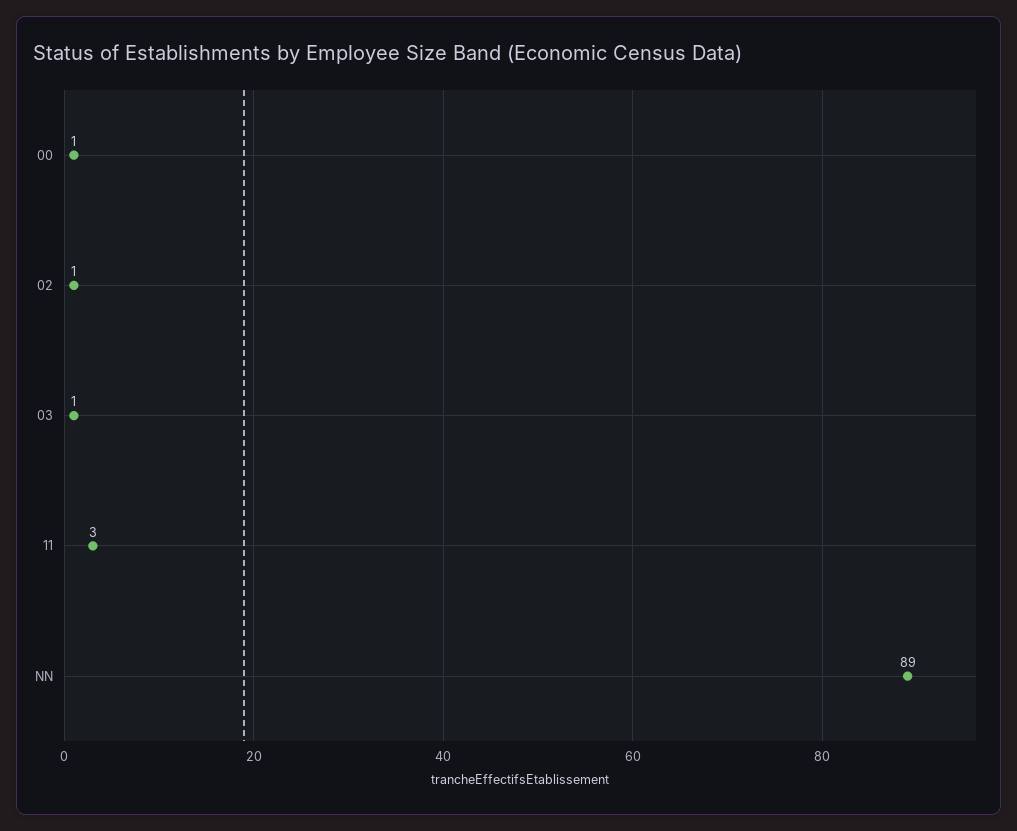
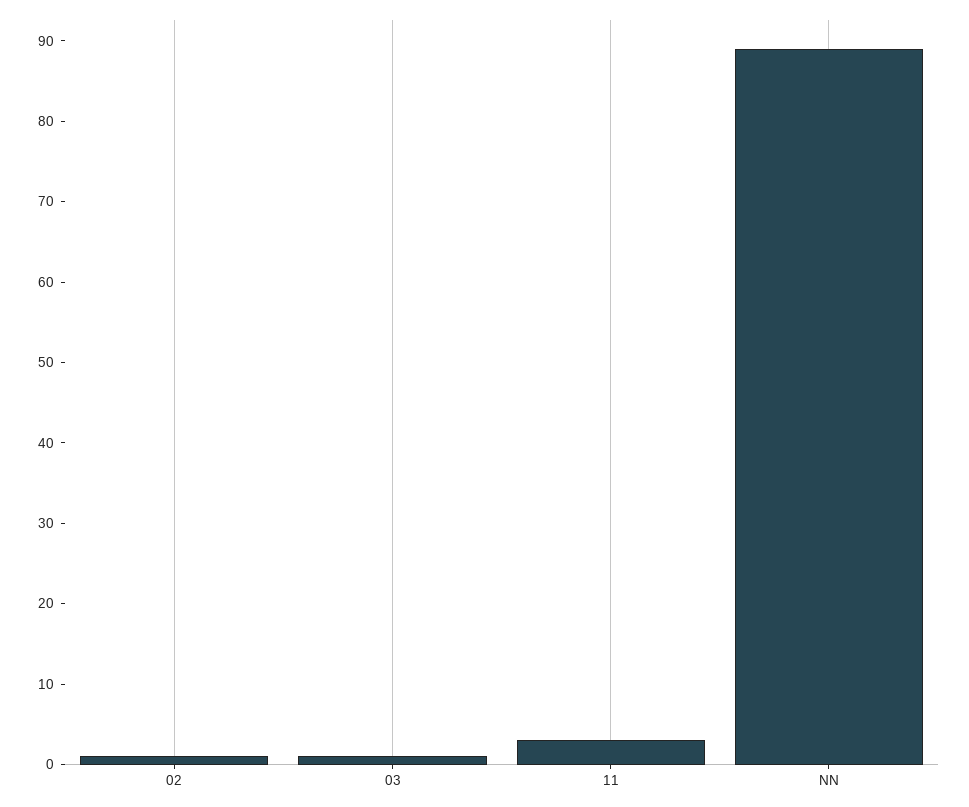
  {
-   "00": 1,
    "02": 1,
    "03": 1,
    "11": 3,
    "NN": 89
  }

